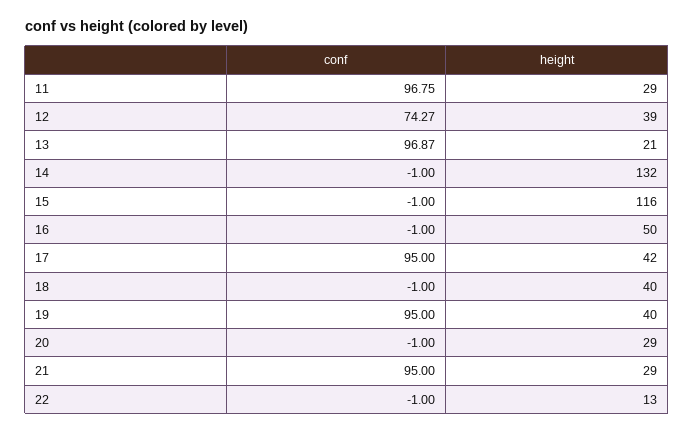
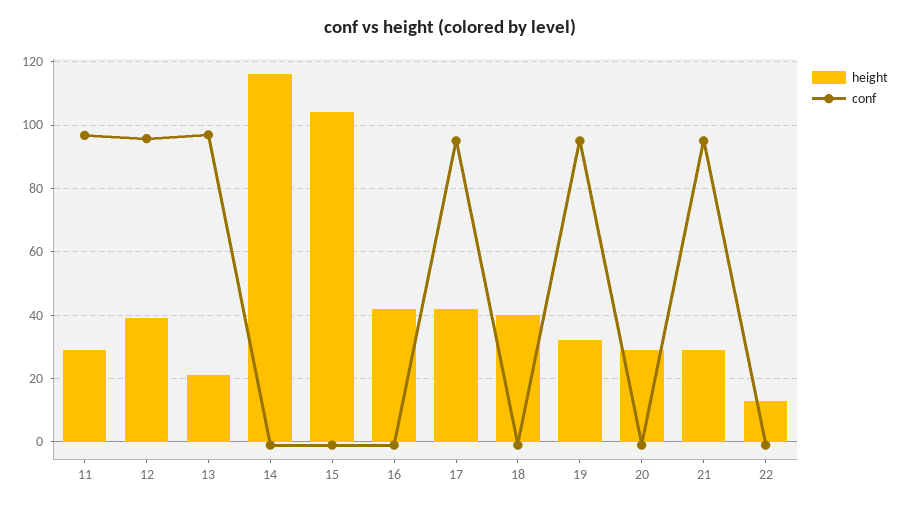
  {
    "conf": {
      "11": 96.75,
-     "12": 74.27,
+     "12": 96,
      "13": 96.87,
      "14": -1,
      "15": -1,
      "16": -1,
      "17": 95,
      "18": -1,
      "19": 95,
      "20": -1,
      "21": 95,
      "22": -1
    },
    "height": {
      "11": 29,
      "12": 39,
      "13": 21,
-     "14": 132,
+     "14": 116,
-     "15": 116,
+     "15": 104,
-     "16": 50,
+     "16": 42,
      "17": 42,
      "18": 40,
-     "19": 40,
+     "19": 32,
      "20": 29,
      "21": 29,
      "22": 13
    }
  }

